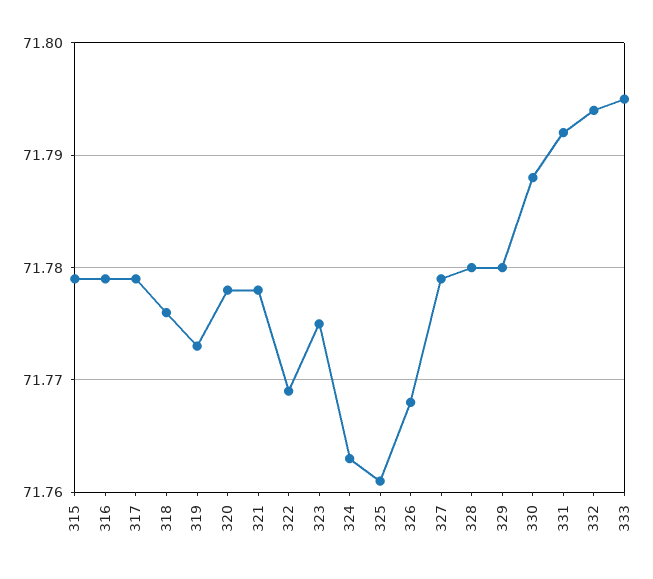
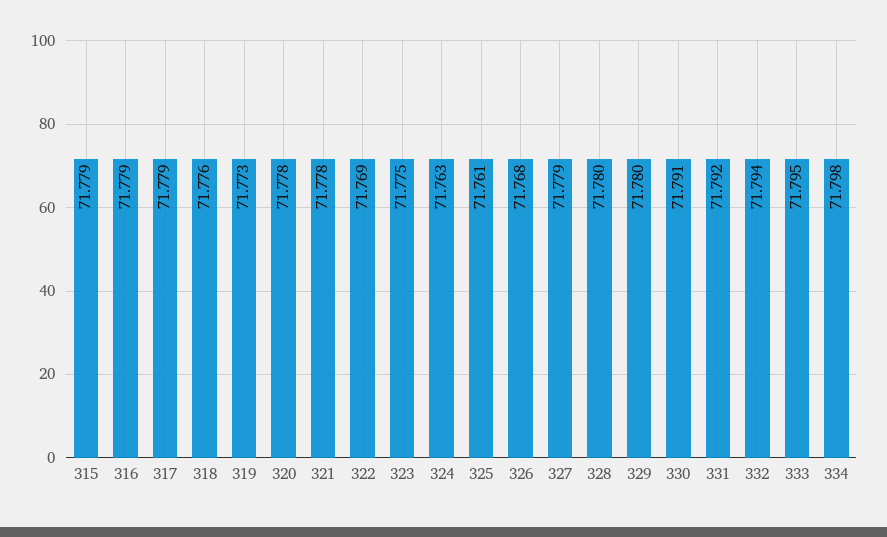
  {
    "315": 71.779,
    "316": 71.779,
    "317": 71.779,
    "318": 71.776,
    "319": 71.773,
    "320": 71.778,
    "321": 71.778,
    "322": 71.769,
    "323": 71.775,
    "324": 71.763,
    "325": 71.761,
    "326": 71.768,
    "327": 71.779,
    "328": 71.78,
    "329": 71.78,
-   "330": 71.788,
+   "330": 71.791,
    "331": 71.792,
    "332": 71.794,
-   "333": 71.795
+   "333": 71.795,
+   "334": 71.798
  }

